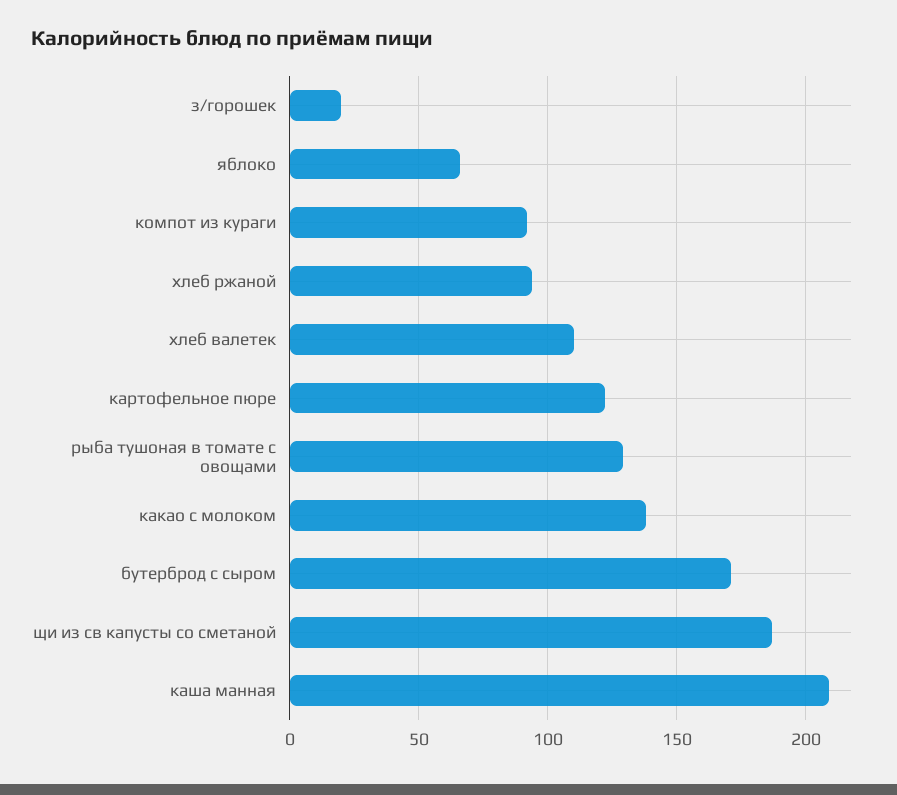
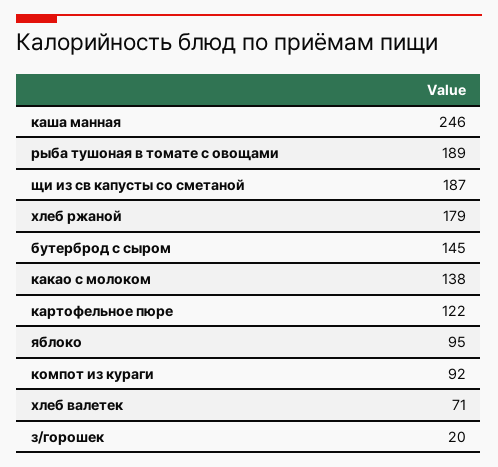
  {
    "з/горошек": 20,
-   "яблоко": 65,
+   "яблоко": 95,
    "компот из кураги": 92,
-   "хлеб ржаной": 95,
+   "хлеб ржаной": 179,
-   "хлеб валетек": 110,
+   "хлеб валетек": 71,
    "картофельное пюре": 122,
-   "рыба тушоная в томате с овощами": 130,
+   "рыба тушоная в томате с овощами": 189,
    "какао с молоком": 138,
-   "бутерброд с сыром": 170,
+   "бутерброд с сыром": 145,
    "щи из св капусты со сметаной": 187,
-   "каша манная": 210
+   "каша манная": 246
  }

